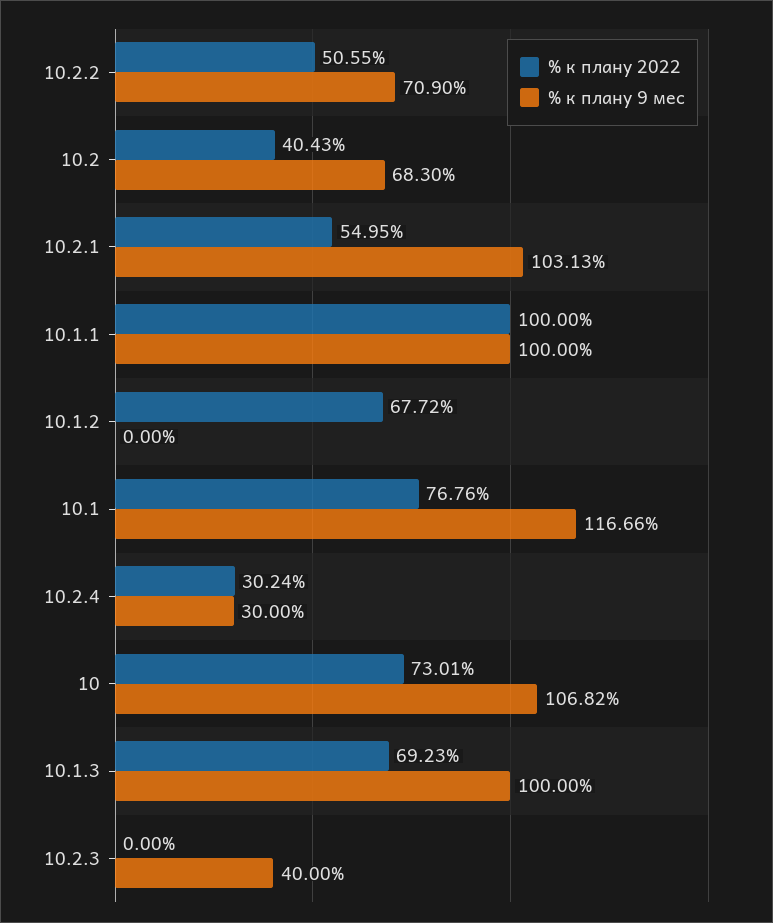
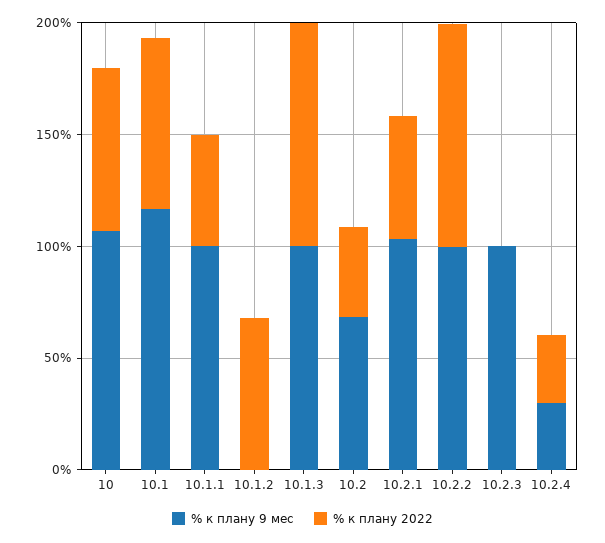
  {
    "% к плану 2022": {
-     "10.2.2": 50.55,
+     "10.2.2": 100,
      "10.2": 40.43,
      "10.2.1": 54.95,
-     "10.1.1": 100,
+     "10.1.1": 50,
      "10.1.2": 67.72,
      "10.1": 76.76,
      "10.2.4": 30.24,
      "10": 73.01,
-     "10.1.3": 69.23,
+     "10.1.3": 100,
      "10.2.3": 0
    },
    "% к плану 9 мес": {
-     "10.2.2": 70.9,
+     "10.2.2": 100,
      "10.2": 68.3,
      "10.2.1": 103.13,
      "10.1.1": 100,
      "10.1.2": 0,
      "10.1": 116.66,
      "10.2.4": 30,
      "10": 106.82,
      "10.1.3": 100,
-     "10.2.3": 40
+     "10.2.3": 100
    }
  }

